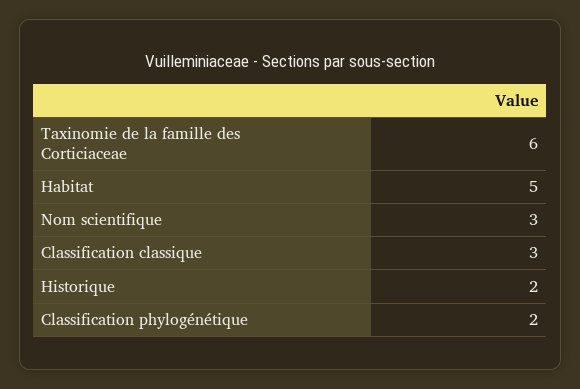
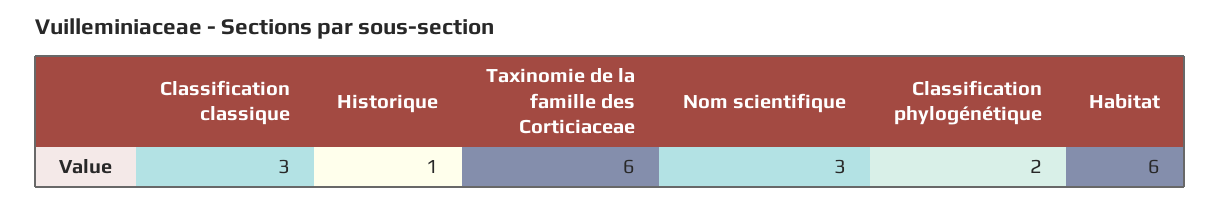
  {
    "Taxinomie de la famille des Corticiaceae": 6,
-   "Habitat": 5,
+   "Habitat": 6,
    "Nom scientifique": 3,
    "Classification classique": 3,
-   "Historique": 2,
+   "Historique": 1,
    "Classification phylogénétique": 2
  }

